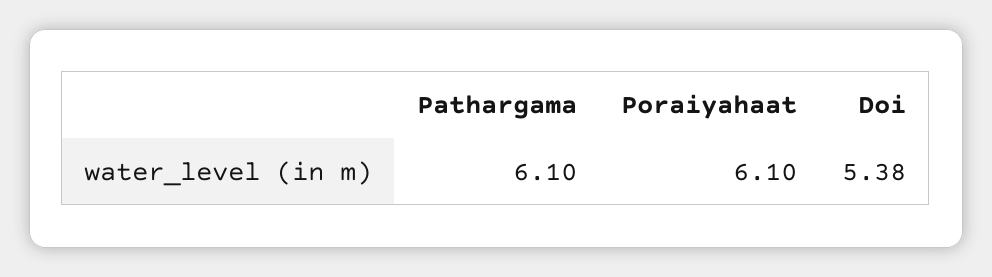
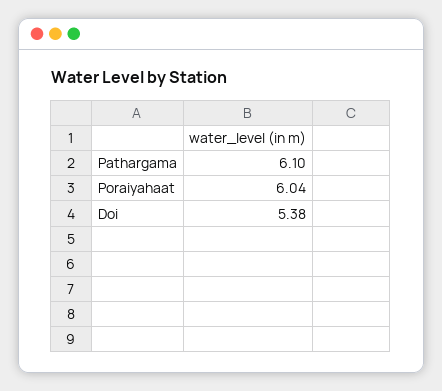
  {
    "Pathargama": 6.1,
-   "Poraiyahaat": 6.1,
+   "Poraiyahaat": 6.04,
    "Doi": 5.38
  }

